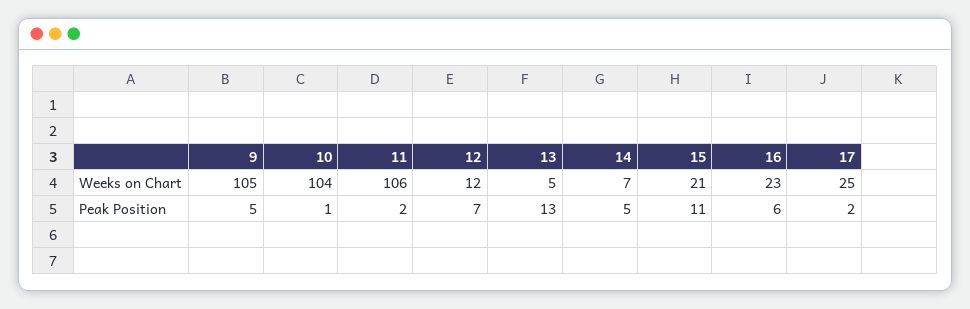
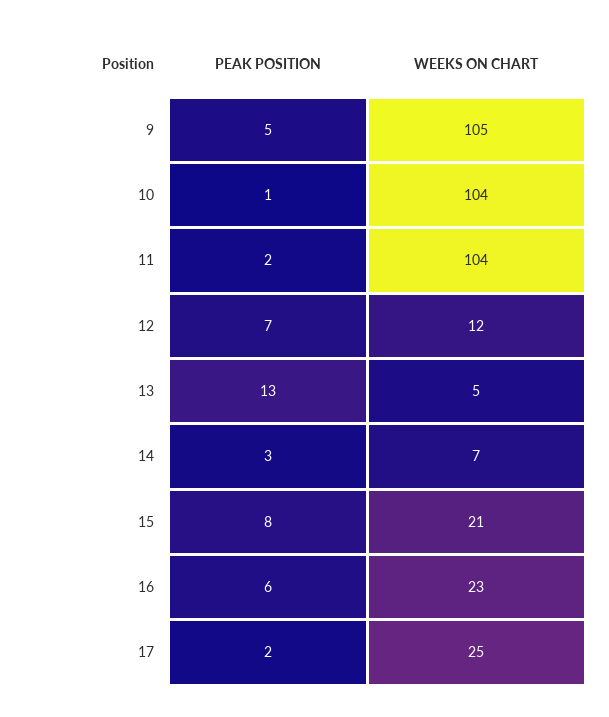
  {
    "9": {
      "Weeks on Chart": 105,
      "Peak Position": 5
    },
    "10": {
      "Weeks on Chart": 104,
      "Peak Position": 1
    },
    "11": {
-     "Weeks on Chart": 106,
+     "Weeks on Chart": 104,
      "Peak Position": 2
    },
    "12": {
      "Weeks on Chart": 12,
      "Peak Position": 7
    },
    "13": {
      "Weeks on Chart": 5,
      "Peak Position": 13
    },
    "14": {
      "Weeks on Chart": 7,
-     "Peak Position": 5
+     "Peak Position": 3
    },
    "15": {
      "Weeks on Chart": 21,
-     "Peak Position": 11
+     "Peak Position": 8
    },
    "16": {
      "Weeks on Chart": 23,
      "Peak Position": 6
    },
    "17": {
      "Weeks on Chart": 25,
      "Peak Position": 2
    }
  }

